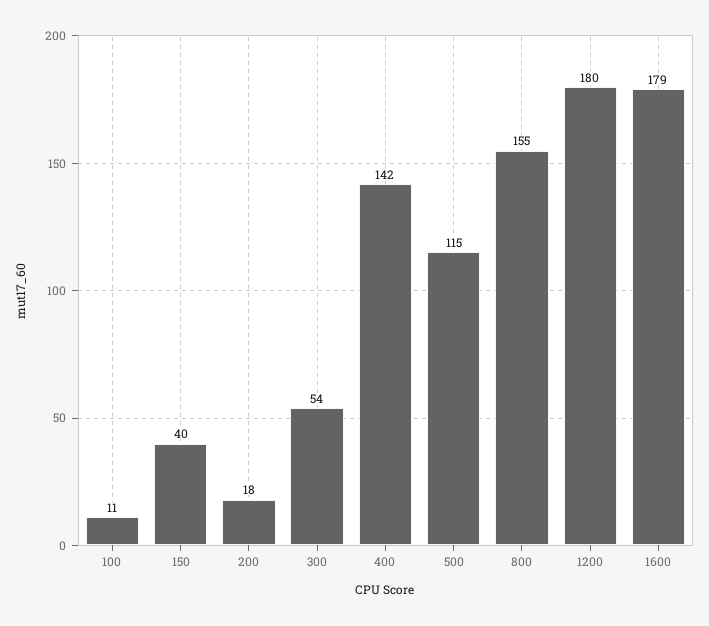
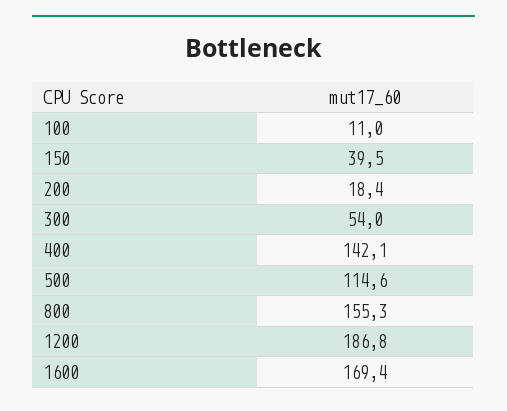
  {
    "100": 11,
    "150": 39.5,
    "200": 18.4,
    "300": 54,
    "400": 142.1,
    "500": 114.6,
    "800": 155.3,
-   "1200": 180,
+   "1200": 186.8,
-   "1600": 179
+   "1600": 169.4
  }

